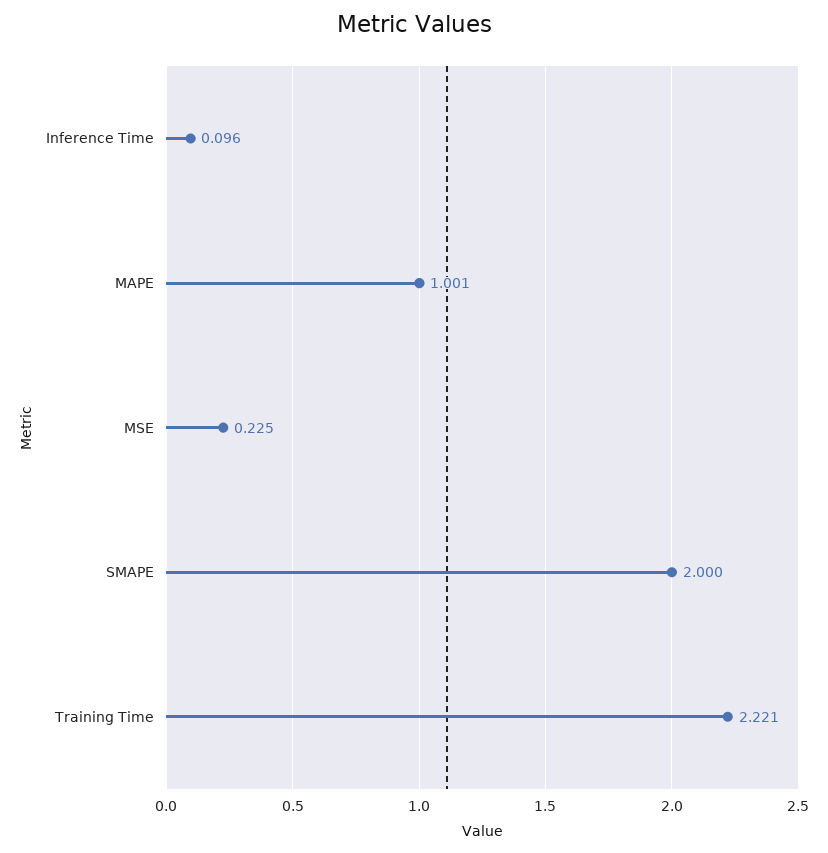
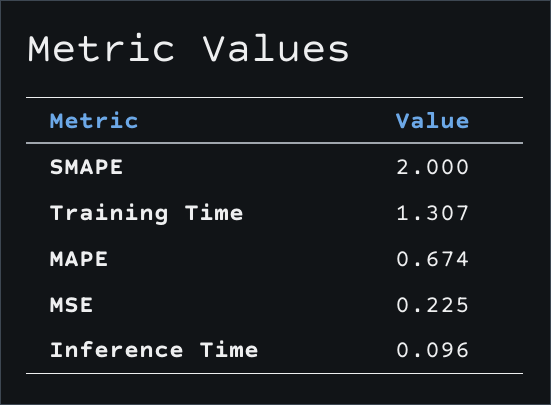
  {
    "Inference Time": 0.096,
-   "MAPE": 1.001,
+   "MAPE": 0.674,
    "MSE": 0.225,
    "SMAPE": 2,
-   "Training Time": 2.221
+   "Training Time": 1.307
  }

